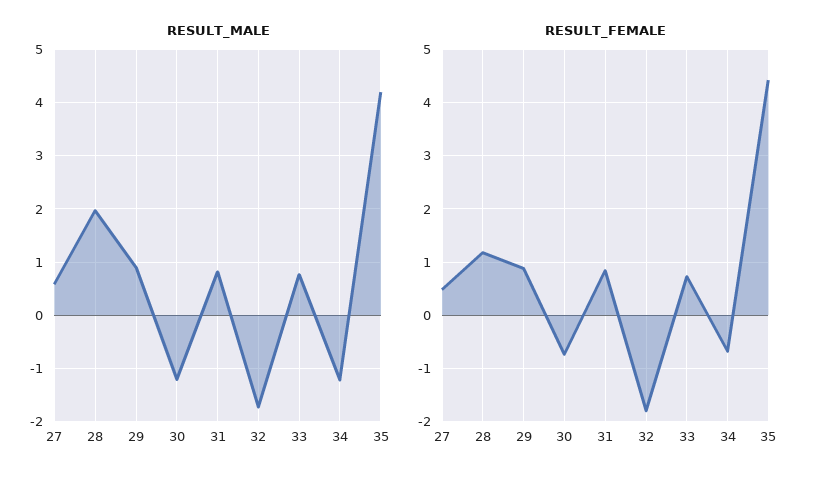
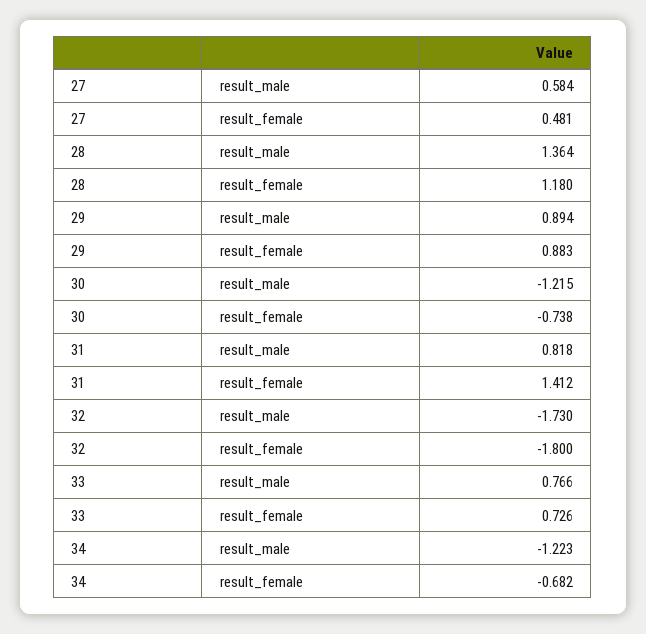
  {
    "RESULT_MALE": {
      "27": 0.584,
-     "28": 2,
+     "28": 1.364,
      "29": 0.894,
      "30": -1.215,
      "31": 0.818,
      "32": -1.73,
      "33": 0.766,
-     "34": -1.223,
+     "34": -1.223
-     "35": 4.2
    },
    "RESULT_FEMALE": {
      "27": 0.481,
      "28": 1.18,
      "29": 0.883,
      "30": -0.738,
-     "31": 0.8,
+     "31": 1.412,
      "32": -1.8,
      "33": 0.726,
-     "34": -0.682,
+     "34": -0.682
-     "35": 4.4
    }
  }

